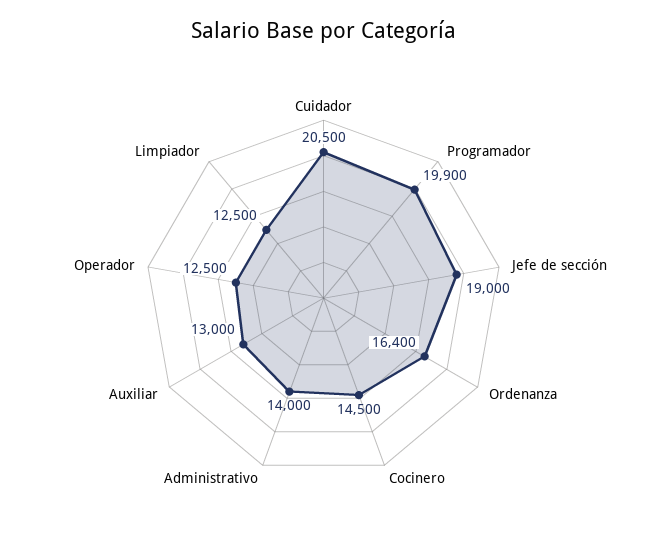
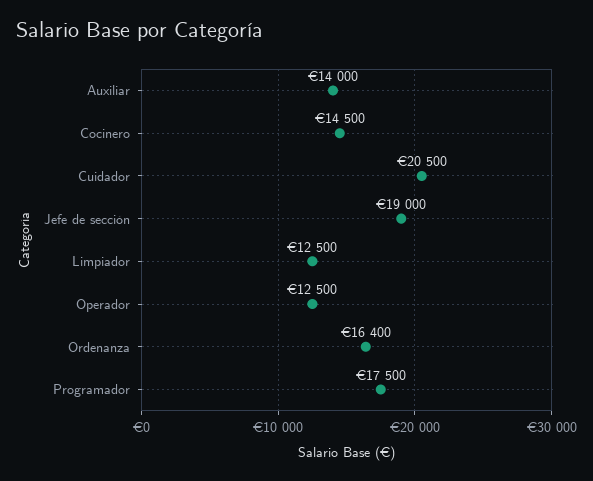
  {
    "Cuidador": 20500,
-   "Programador": 19900,
+   "Programador": 17500,
    "Jefe de sección": 19000,
    "Ordenanza": 16400,
    "Cocinero": 14500,
-   "Administrativo": 14000,
-   "Auxiliar": 13000,
+   "Auxiliar": 14000,
    "Operador": 12500,
    "Limpiador": 12500
  }

